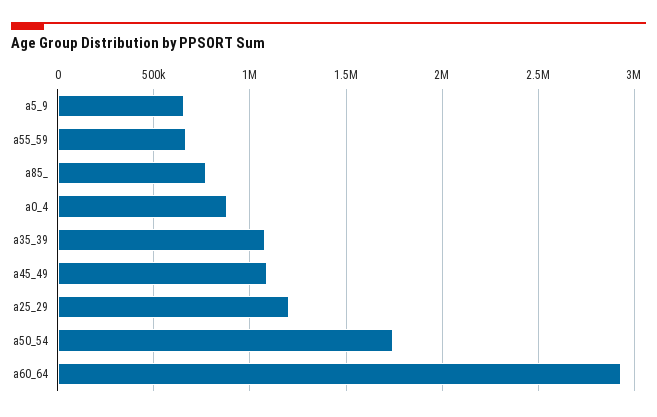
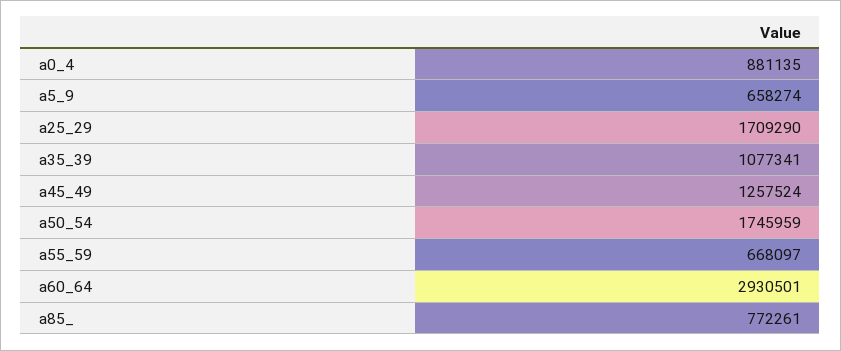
  {
    "a5_9": 658274,
    "a55_59": 668097,
    "a85_": 772261,
    "a0_4": 881135,
    "a35_39": 1077341,
-   "a45_49": 1100000,
+   "a45_49": 1257524,
-   "a25_29": 1200000,
+   "a25_29": 1709290,
    "a50_54": 1745959,
    "a60_64": 2930501
  }

